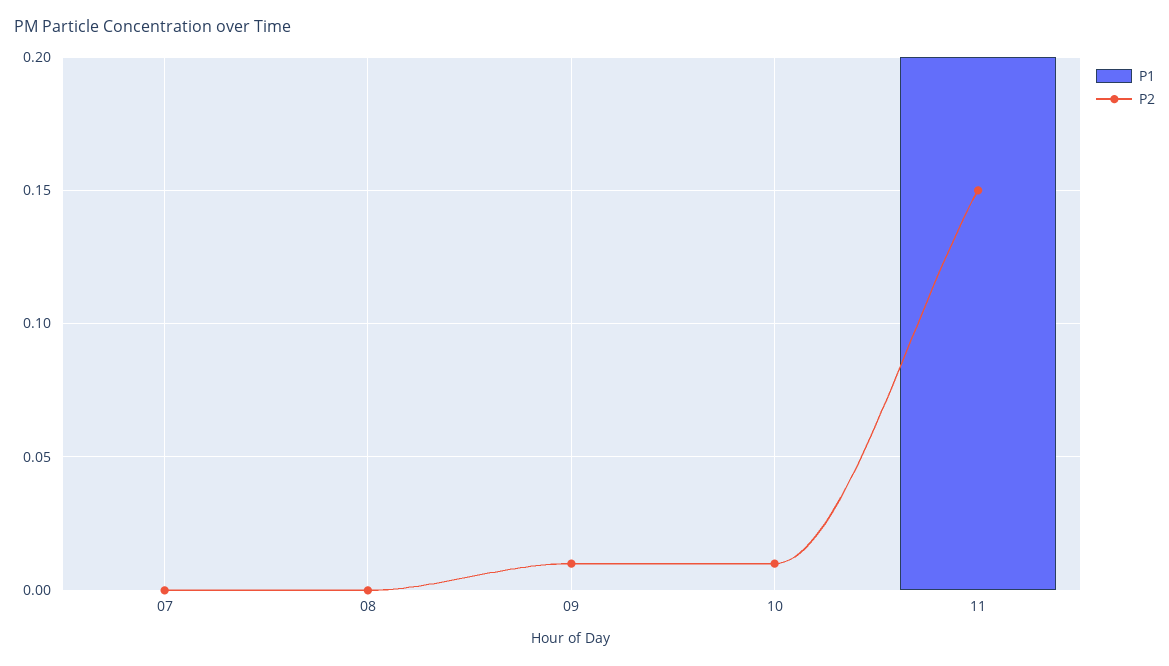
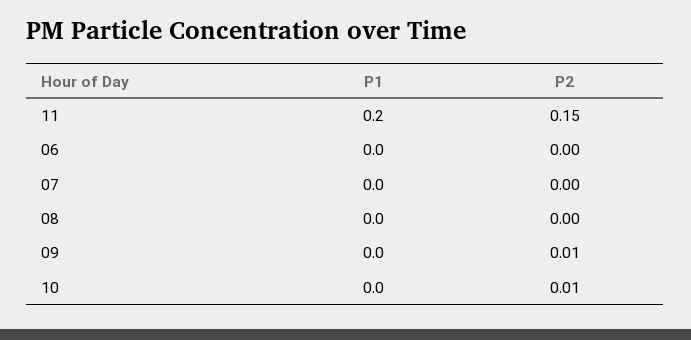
  {
    "P1": {
      "07": 0,
      "08": 0,
      "09": 0,
      "10": 0,
-     "11": 0.2
+     "11": 0.2,
+     "06": 0
    },
    "P2": {
      "07": 0,
      "08": 0,
      "09": 0.01,
      "10": 0.01,
-     "11": 0.15
+     "11": 0.15,
+     "06": 0
    }
  }

